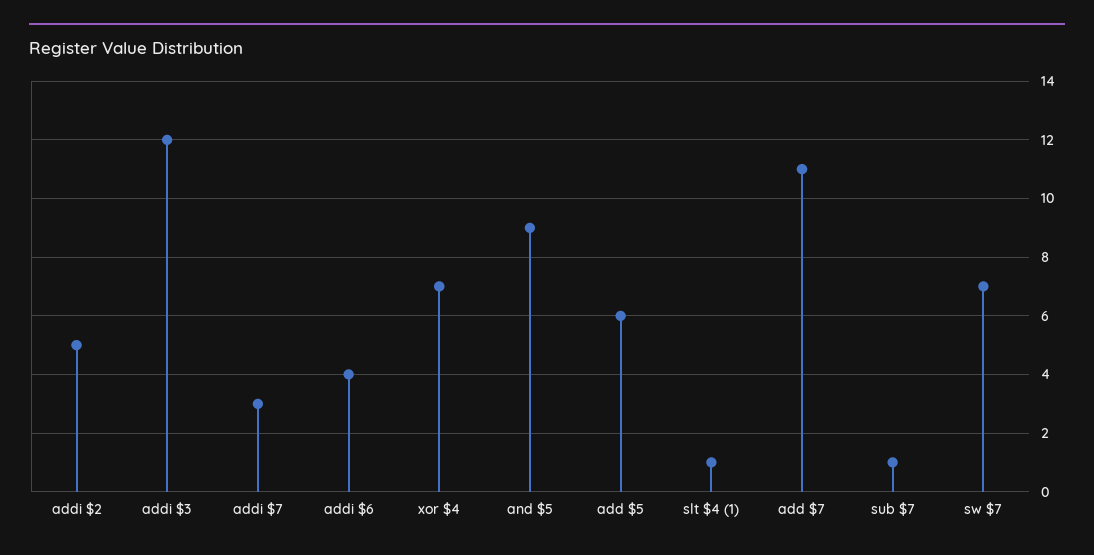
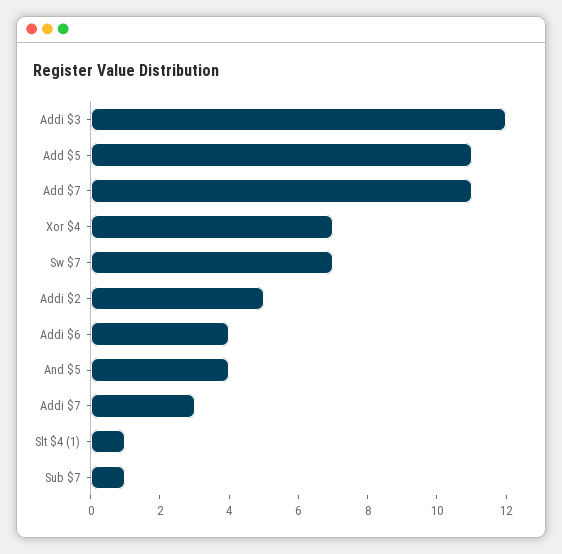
  {
    "addi $2": 5,
    "addi $3": 12,
    "addi $7": 3,
    "addi $6": 4,
    "xor $4": 7,
-   "and $5": 9,
+   "and $5": 4,
-   "add $5": 6,
+   "add $5": 11,
    "slt $4 (1)": 1,
    "add $7": 11,
    "sub $7": 1,
    "sw $7": 7
  }

